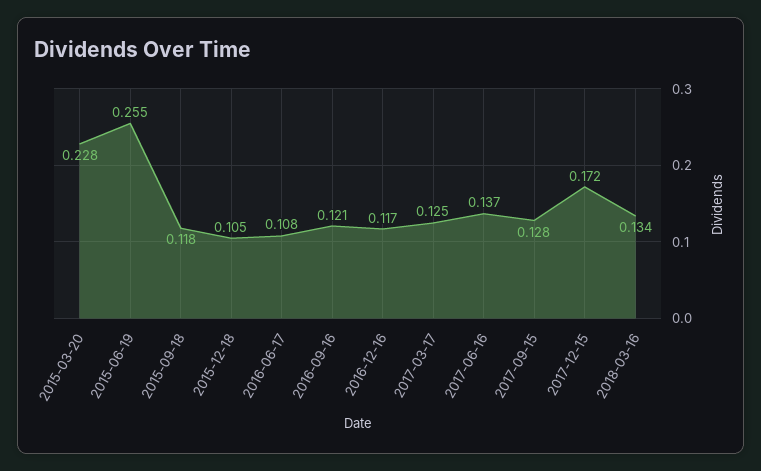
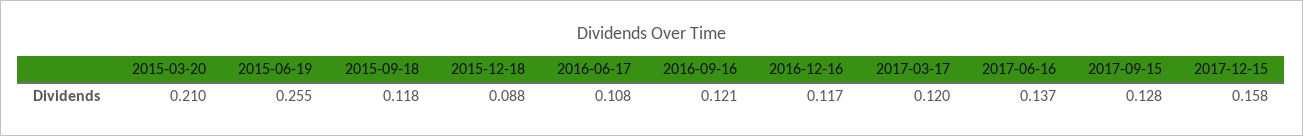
  {
-   "2015-03-20": 0.228,
+   "2015-03-20": 0.21,
    "2015-06-19": 0.255,
    "2015-09-18": 0.118,
-   "2015-12-18": 0.105,
+   "2015-12-18": 0.088,
    "2016-06-17": 0.108,
    "2016-09-16": 0.121,
    "2016-12-16": 0.117,
-   "2017-03-17": 0.125,
+   "2017-03-17": 0.12,
    "2017-06-16": 0.137,
    "2017-09-15": 0.128,
-   "2017-12-15": 0.172,
+   "2017-12-15": 0.158
-   "2018-03-16": 0.134
  }

